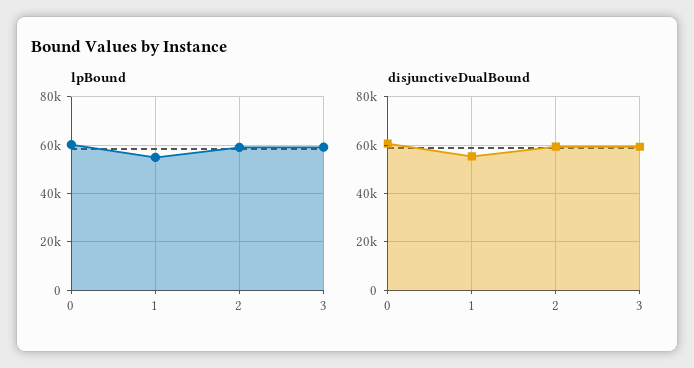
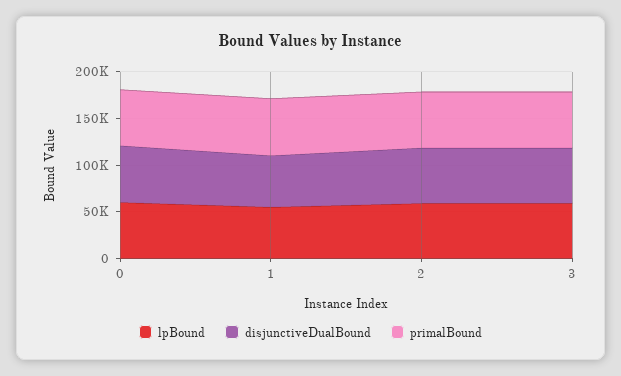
  {
    "lpBound": {
      "0": 60000,
      "1": 55000,
      "2": 60000,
      "3": 60000
    },
    "disjunctiveDualBound": {
      "0": 60000,
      "1": 55000,
      "2": 60000,
      "3": 60000
-   }
+   },
+   "primalBound": {
+     "0": 60000,
+     "1": 60000,
+     "2": 60000,
+     "3": 60000
+   }
  }

